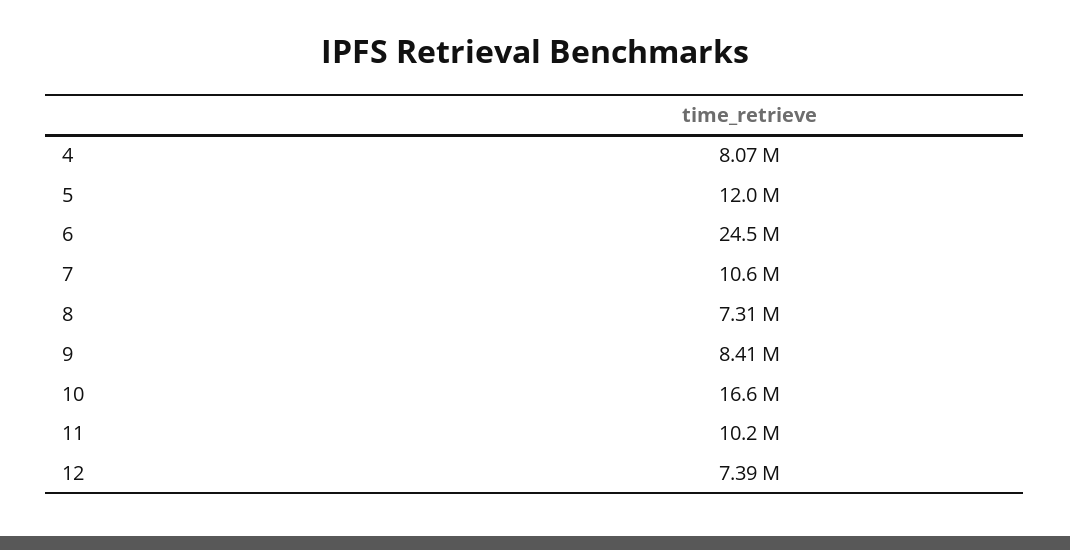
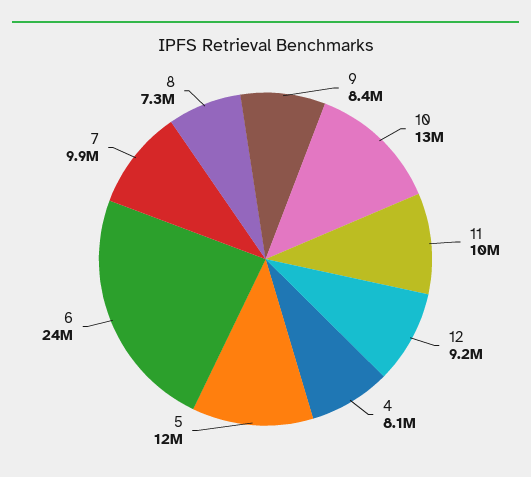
  {
    "4": 8070000,
    "5": 12000000,
    "6": 24500000,
-   "7": 10600000,
+   "7": 9900000,
    "8": 7310000,
    "9": 8410000,
-   "10": 16600000,
+   "10": 13000000,
    "11": 10200000,
-   "12": 7390000
+   "12": 9200000
  }

